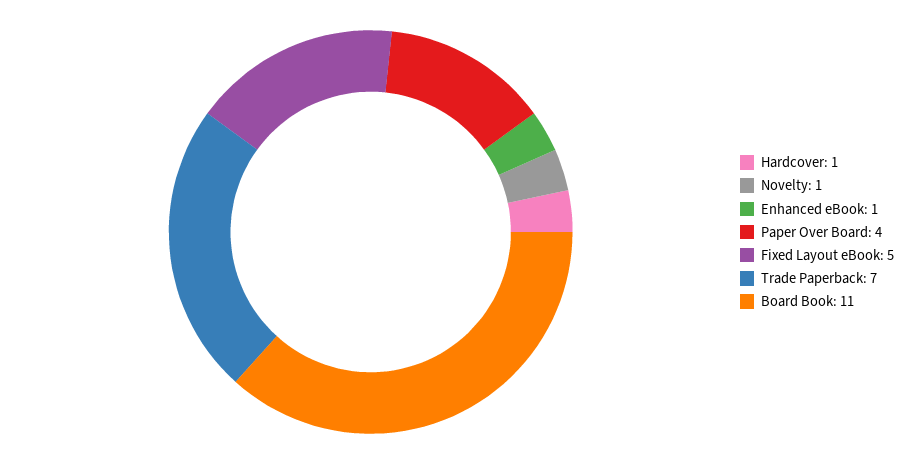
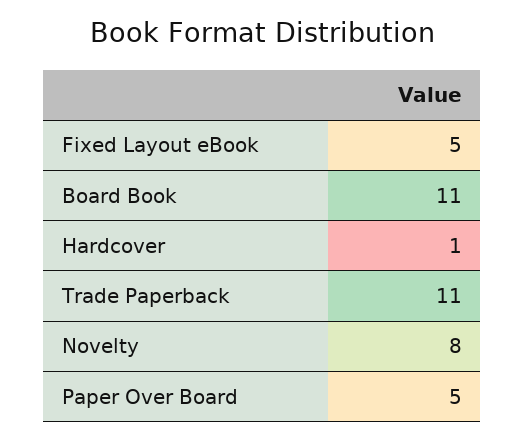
  {
    "Hardcover": 1,
-   "Novelty": 1,
+   "Novelty": 8,
-   "Enhanced eBook": 1,
-   "Paper Over Board": 4,
+   "Paper Over Board": 5,
    "Fixed Layout eBook": 5,
-   "Trade Paperback": 7,
+   "Trade Paperback": 11,
    "Board Book": 11
  }

